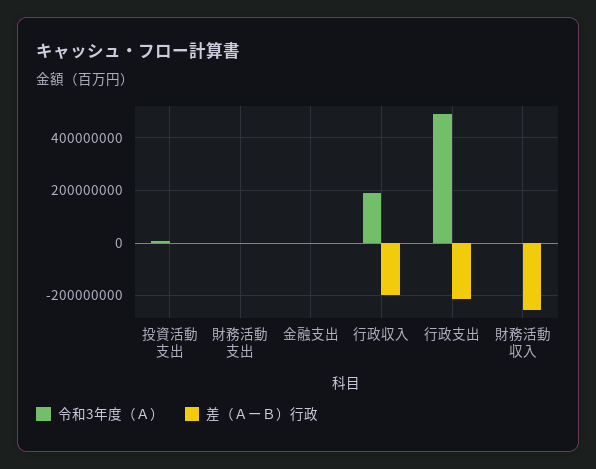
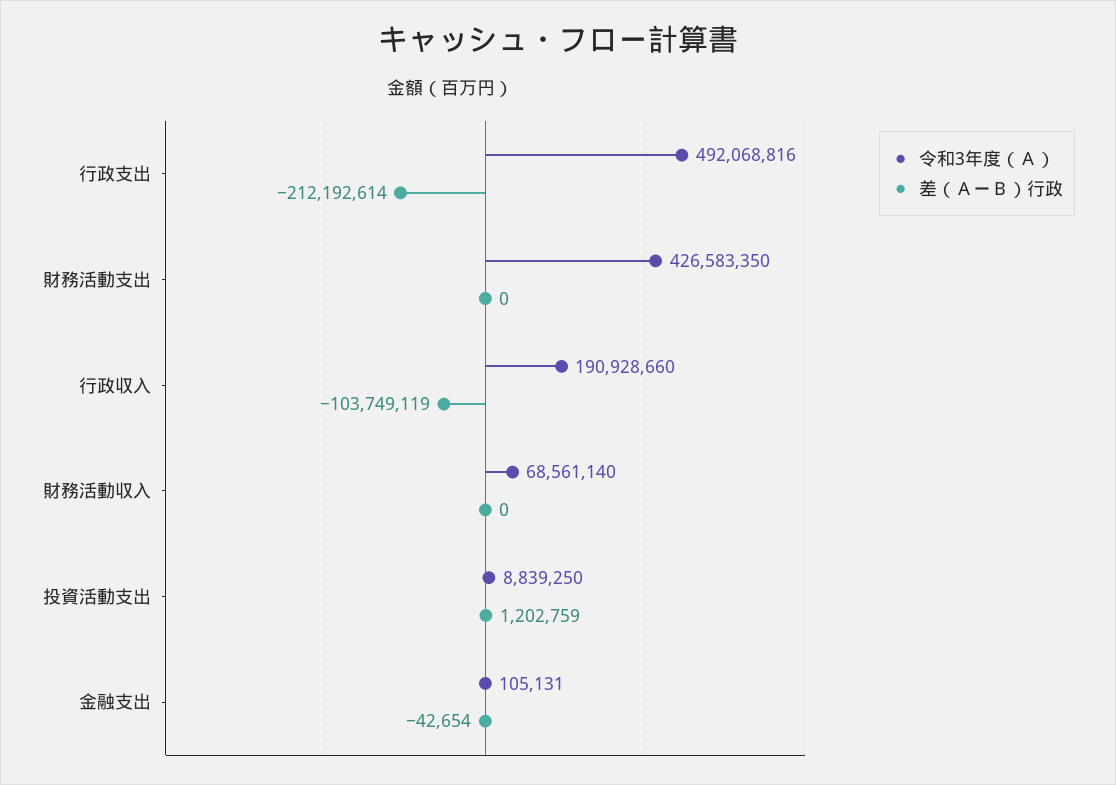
  {
    "令和3年度（Ａ）": {
      "投資活動支出": 8839250,
-     "財務活動支出": 0,
+     "財務活動支出": 426583350,
      "金融支出": 105131,
      "行政収入": 190928660,
      "行政支出": 492068816,
-     "財務活動収入": 0
+     "財務活動収入": 68561140
    },
    "差（ＡーＢ）行政": {
      "投資活動支出": 1202759,
      "財務活動支出": 0,
      "金融支出": -42654,
-     "行政収入": -200000000,
+     "行政収入": -103749119,
      "行政支出": -212192614,
-     "財務活動収入": -250000000
+     "財務活動収入": 0
    }
  }

